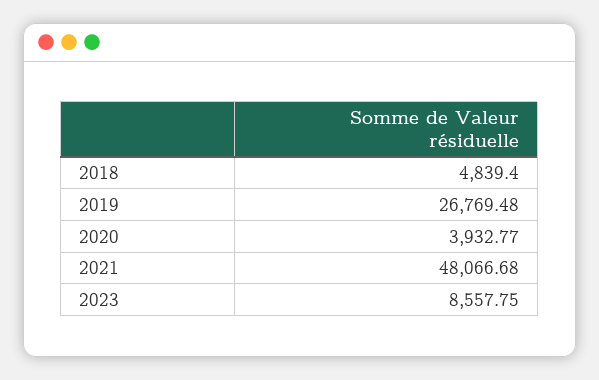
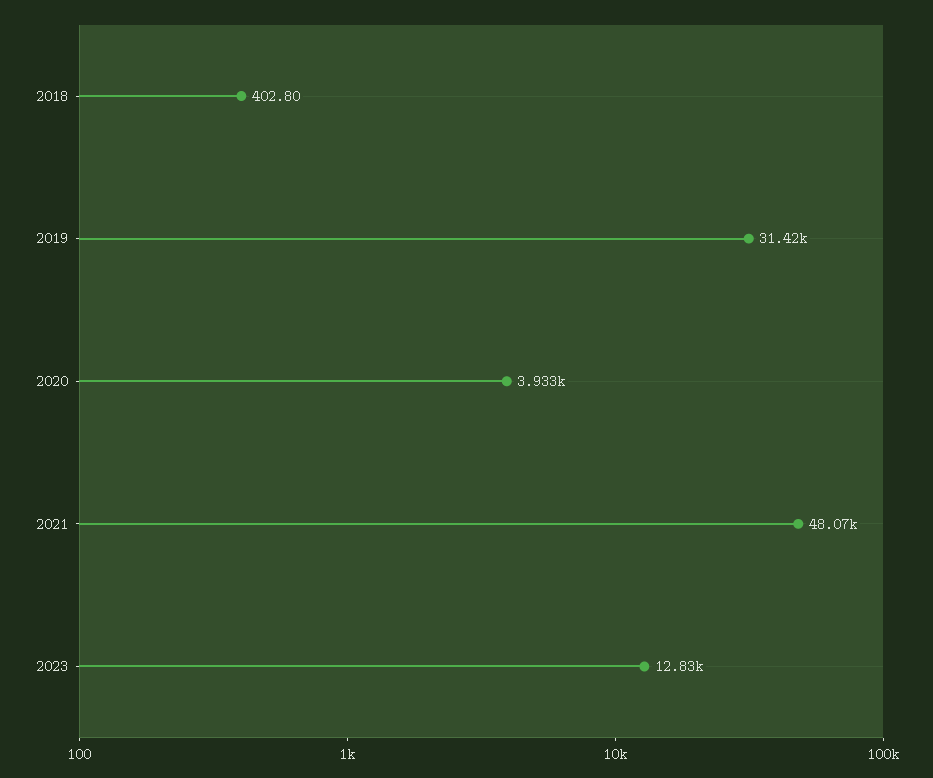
  {
-   "2018": 4839.4,
+   "2018": 402.8,
-   "2019": 26769.48,
+   "2019": 31420,
    "2020": 3932.77,
    "2021": 48066.68,
-   "2023": 8557.75
+   "2023": 12830
  }

